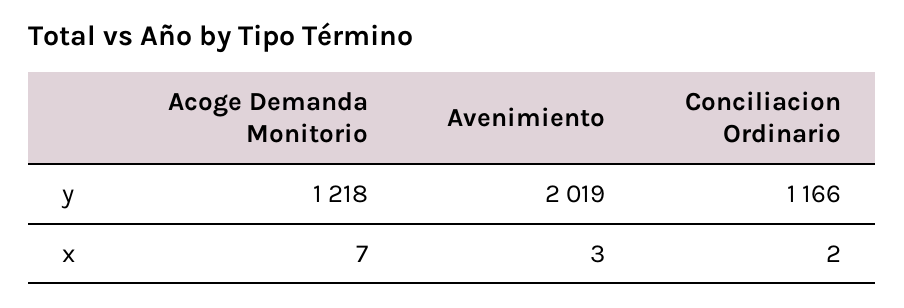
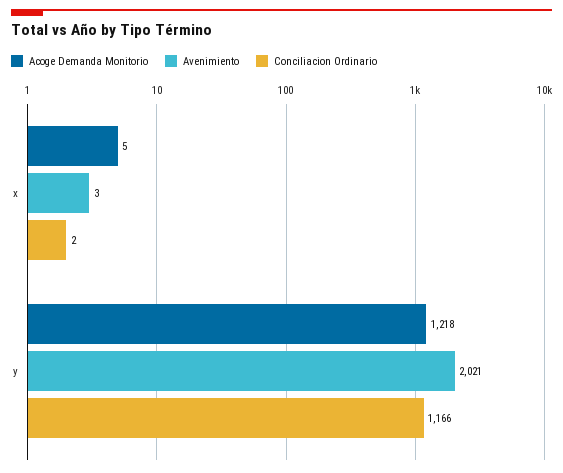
  {
    "Acoge Demanda Monitorio": {
      "y": 1218,
-     "x": 7
+     "x": 5
    },
    "Avenimiento": {
-     "y": 2019,
+     "y": 2021,
      "x": 3
    },
    "Conciliacion Ordinario": {
      "y": 1166,
      "x": 2
    }
  }

